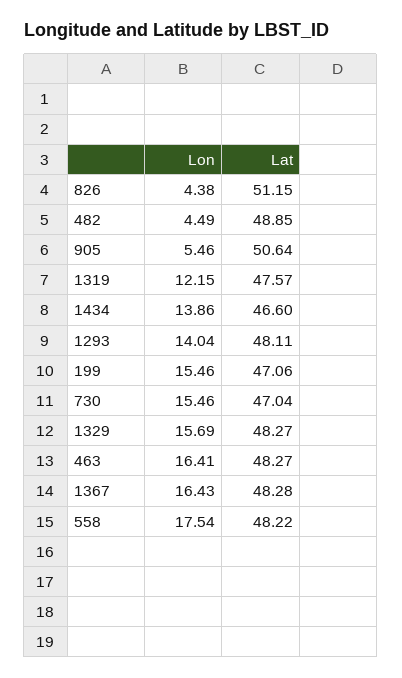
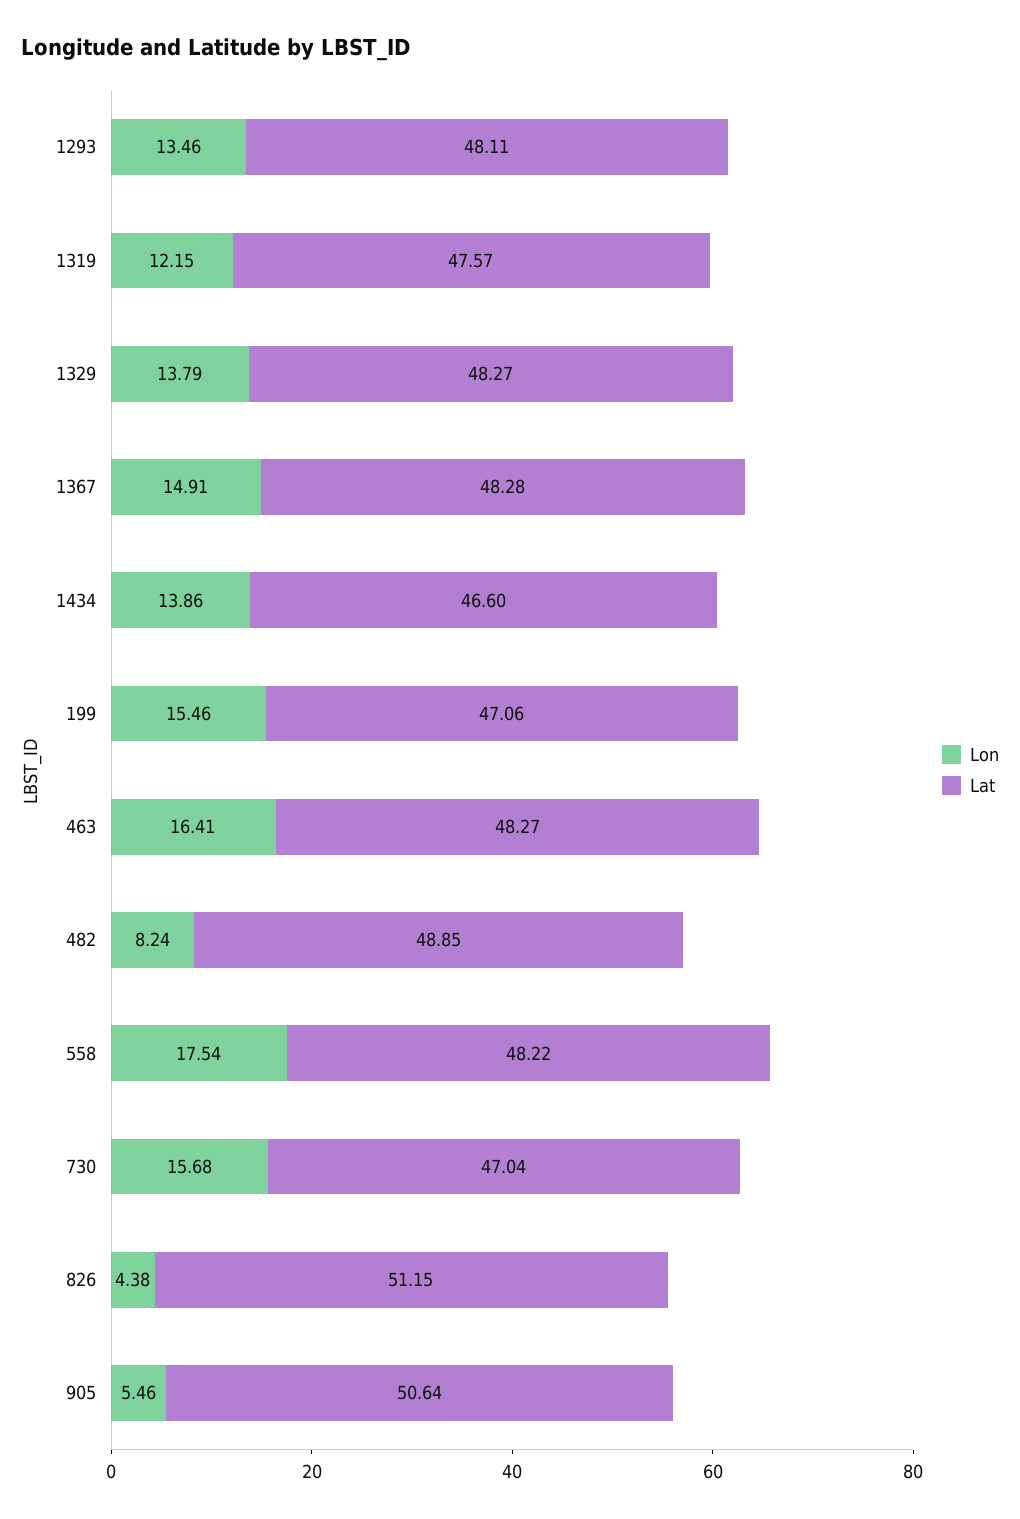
  {
    "Lon": {
      "826": 4.38,
-     "482": 4.49,
+     "482": 8.24,
      "905": 5.46,
      "1319": 12.15,
      "1434": 13.86,
-     "1293": 14.04,
+     "1293": 13.46,
      "199": 15.46,
-     "730": 15.46,
+     "730": 15.68,
-     "1329": 15.69,
+     "1329": 13.79,
      "463": 16.41,
-     "1367": 16.43,
+     "1367": 14.91,
      "558": 17.54
    },
    "Lat": {
      "826": 51.15,
      "482": 48.85,
      "905": 50.64,
      "1319": 47.57,
      "1434": 46.6,
      "1293": 48.11,
      "199": 47.06,
      "730": 47.04,
      "1329": 48.27,
      "463": 48.27,
      "1367": 48.28,
      "558": 48.22
    }
  }

